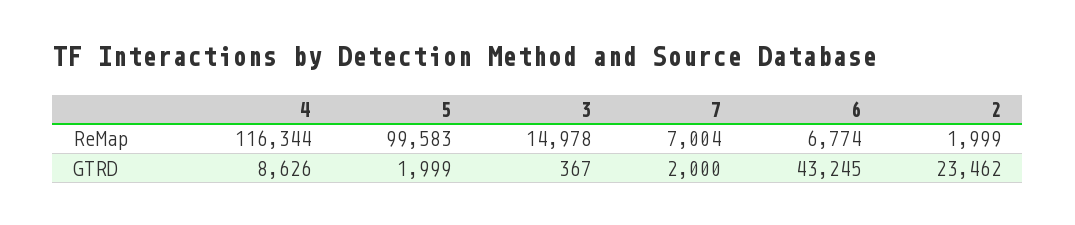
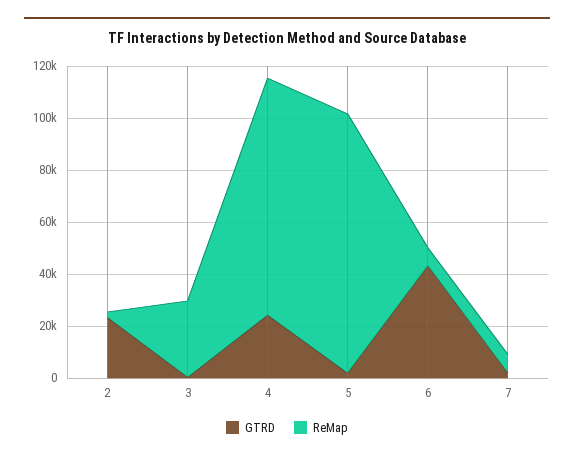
  {
    "ReMap": {
-     "4": 116344,
+     "4": 90000,
      "5": 99583,
-     "3": 14978,
+     "3": 30000,
      "7": 7004,
      "6": 6774,
      "2": 1999
    },
    "GTRD": {
-     "4": 8626,
+     "4": 25000,
      "5": 1999,
      "3": 367,
      "7": 2000,
      "6": 43245,
      "2": 23462
    }
  }

